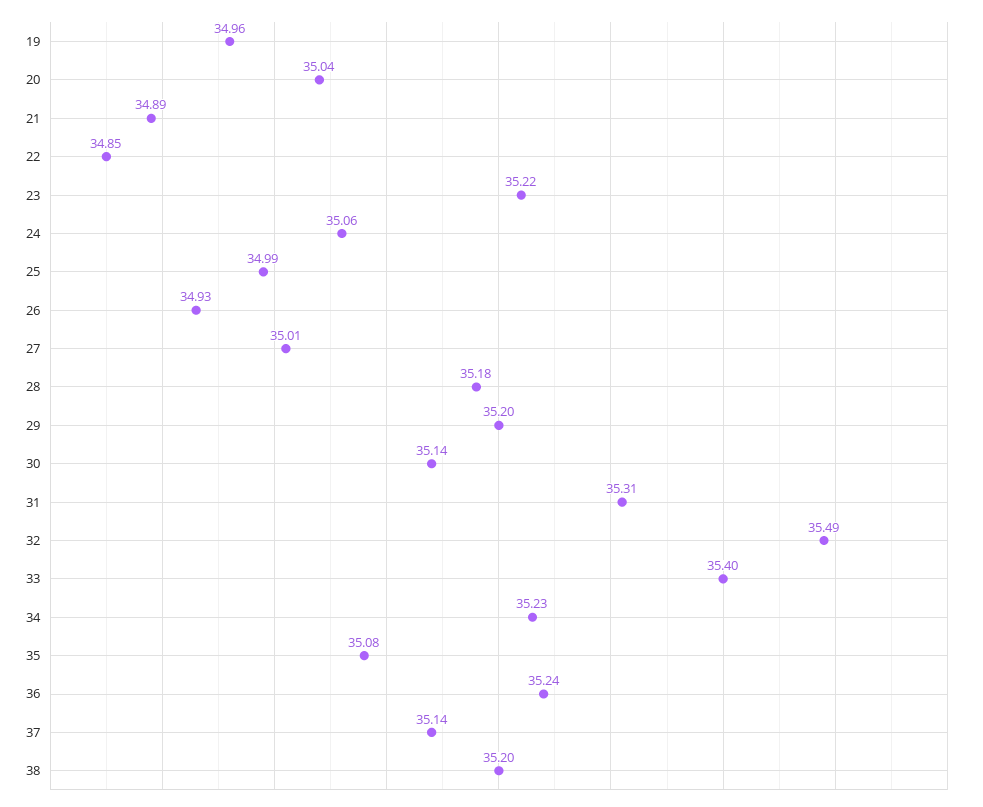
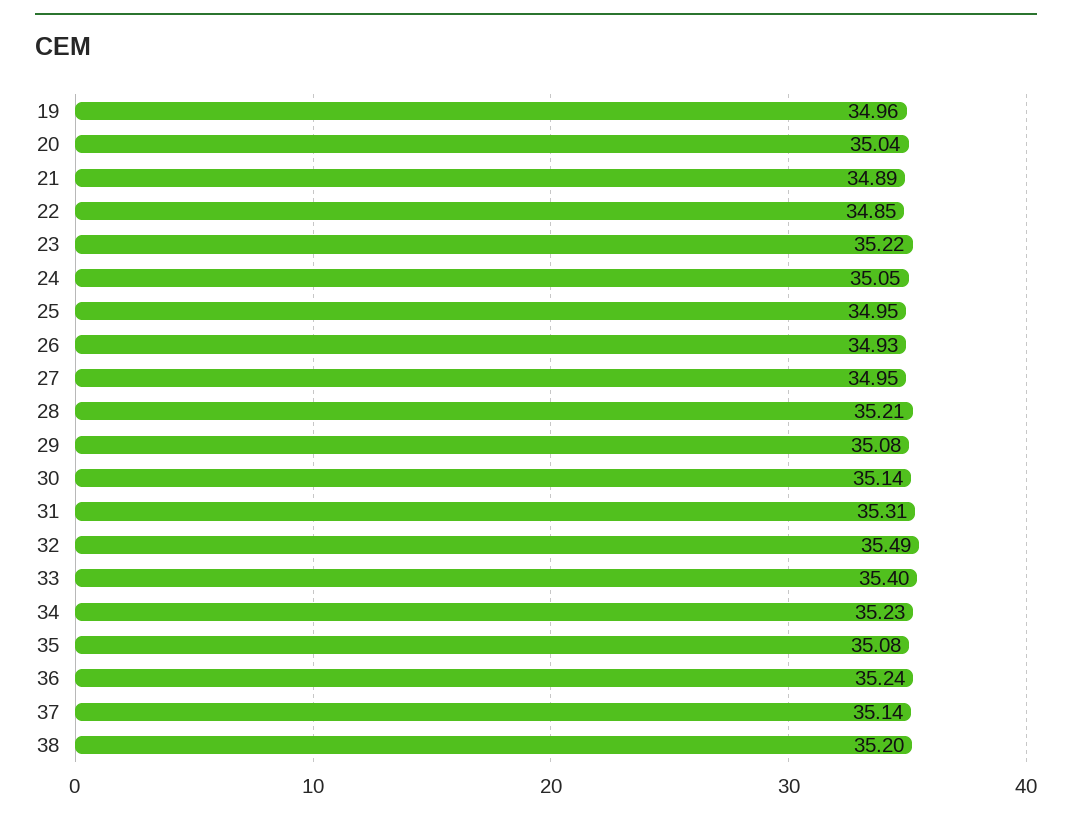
  {
    "19": 34.96,
    "20": 35.04,
    "21": 34.89,
    "22": 34.85,
    "23": 35.22,
-   "24": 35.06,
+   "24": 35.05,
-   "25": 34.99,
+   "25": 34.95,
    "26": 34.93,
-   "27": 35.01,
+   "27": 34.95,
-   "28": 35.18,
+   "28": 35.21,
-   "29": 35.2,
+   "29": 35.08,
    "30": 35.14,
    "31": 35.31,
    "32": 35.49,
    "33": 35.4,
    "34": 35.23,
    "35": 35.08,
    "36": 35.24,
    "37": 35.14,
    "38": 35.2
  }

